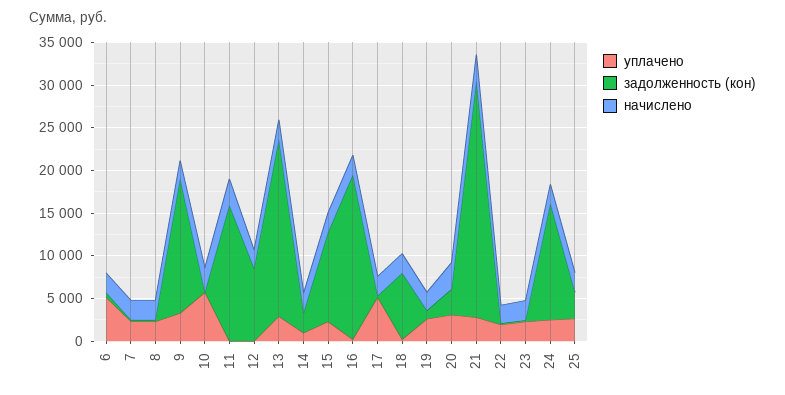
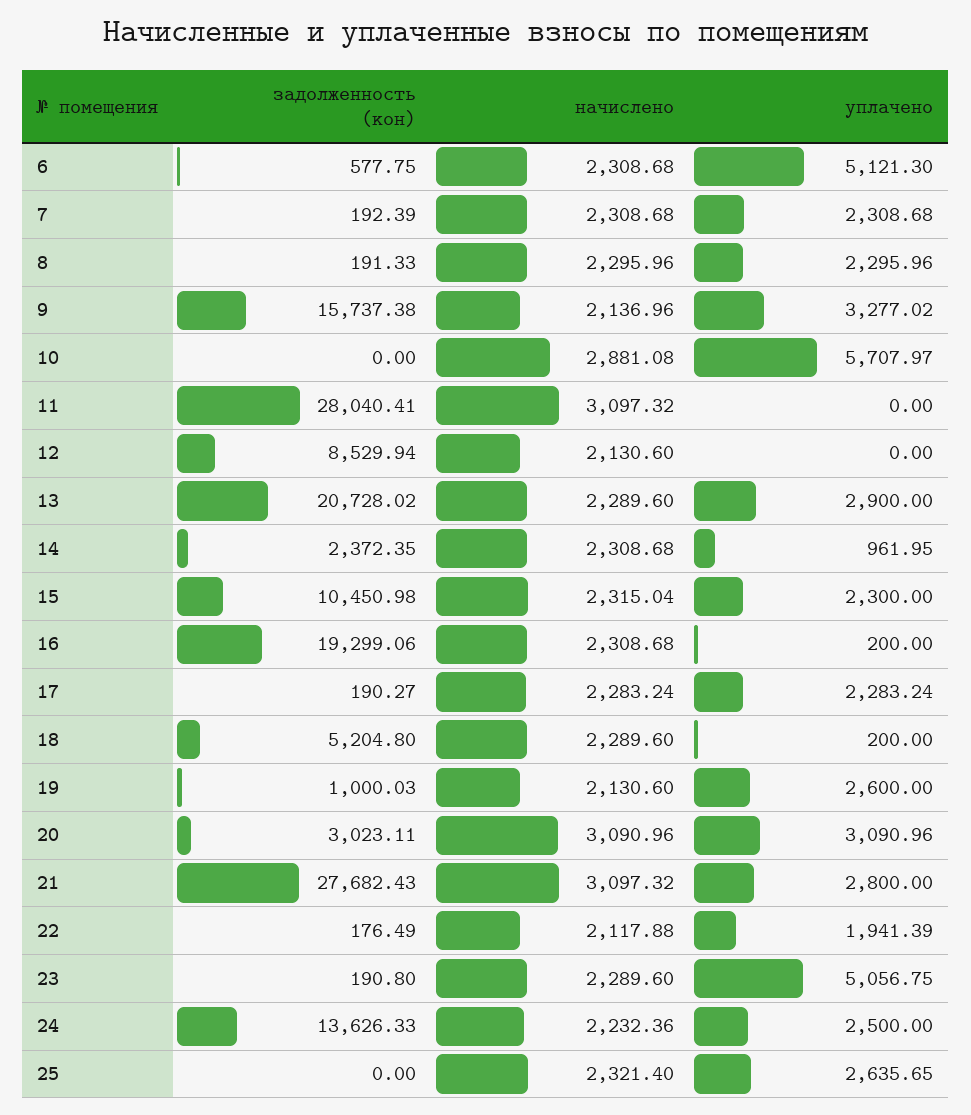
  {
    "уплачено": {
      "6": 5121.3,
      "7": 2308.68,
      "8": 2295.96,
      "9": 3277.02,
      "10": 5707.97,
      "11": 0,
      "12": 0,
      "13": 2900,
      "14": 961.95,
      "15": 2300,
      "16": 200,
-     "17": 5000,
+     "17": 2283.24,
      "18": 200,
      "19": 2600,
      "20": 3090.96,
      "21": 2800,
      "22": 1941.39,
-     "23": 2000,
+     "23": 5056.75,
      "24": 2500,
      "25": 2635.65
    },
    "задолженность (кон)": {
      "6": 577.75,
      "7": 192.39,
      "8": 191.33,
      "9": 15737.38,
      "10": 0,
-     "11": 16000,
+     "11": 28040.41,
      "12": 8529.94,
      "13": 20728.02,
      "14": 2372.35,
      "15": 10450.98,
      "16": 19299.06,
      "17": 190.27,
-     "18": 8000,
+     "18": 5204.8,
      "19": 1000.03,
      "20": 3023.11,
      "21": 27682.43,
      "22": 176.49,
      "23": 190.8,
      "24": 13626.33,
-     "25": 3000
+     "25": 0
    },
    "начислено": {
      "6": 2308.68,
      "7": 2308.68,
      "8": 2295.96,
      "9": 2136.96,
      "10": 2881.08,
      "11": 3097.32,
      "12": 2130.6,
      "13": 2289.6,
      "14": 2308.68,
      "15": 2315.04,
      "16": 2308.68,
      "17": 2283.24,
      "18": 2289.6,
      "19": 2130.6,
      "20": 3090.96,
      "21": 3097.32,
      "22": 2117.88,
      "23": 2289.6,
      "24": 2232.36,
      "25": 2321.4
    }
  }

